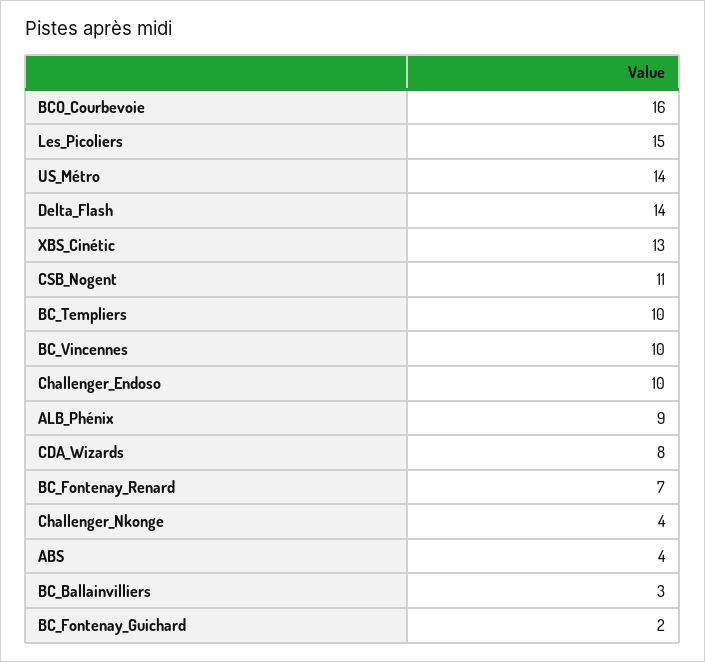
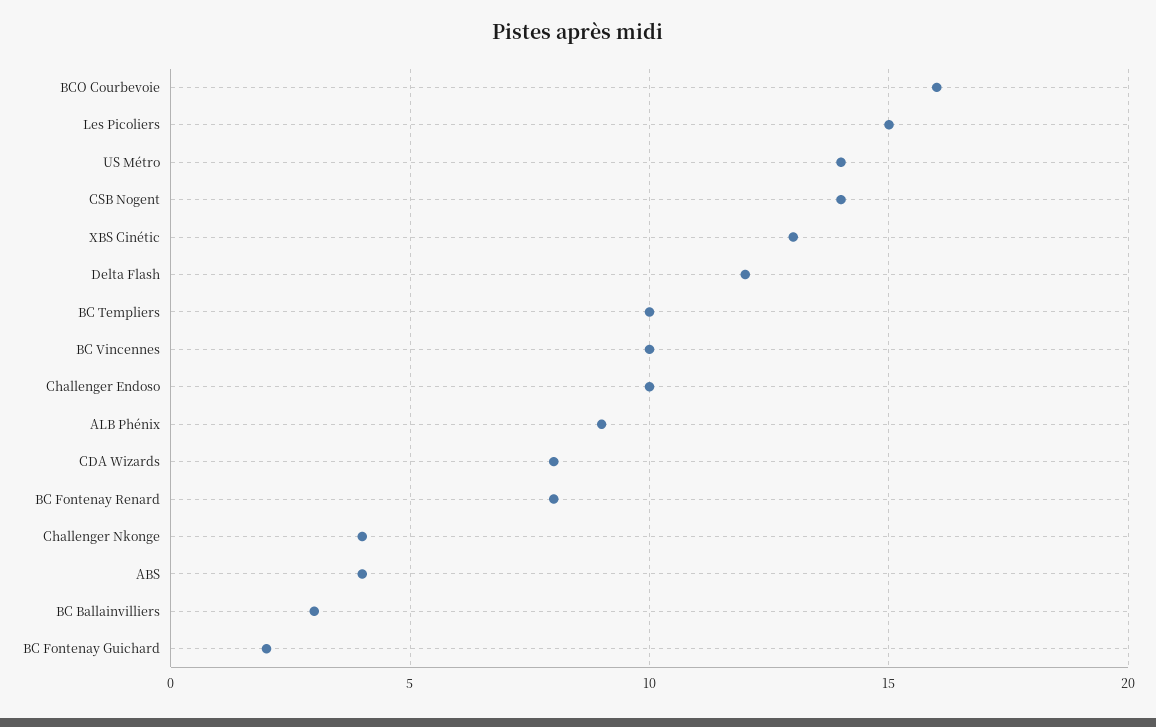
  {
    "BCO_Courbevoie": 16,
    "Les_Picoliers": 15,
    "US_Métro": 14,
-   "Delta_Flash": 14,
+   "Delta_Flash": 12,
    "XBS_Cinétic": 13,
-   "CSB_Nogent": 11,
+   "CSB_Nogent": 14,
    "BC_Templiers": 10,
    "BC_Vincennes": 10,
    "Challenger_Endoso": 10,
    "ALB_Phénix": 9,
    "CDA_Wizards": 8,
-   "BC_Fontenay_Renard": 7,
+   "BC_Fontenay_Renard": 8,
    "Challenger_Nkonge": 4,
    "ABS": 4,
    "BC_Ballainvilliers": 3,
    "BC_Fontenay_Guichard": 2
  }

